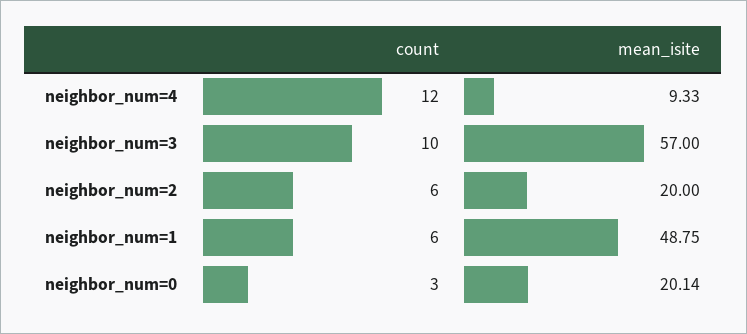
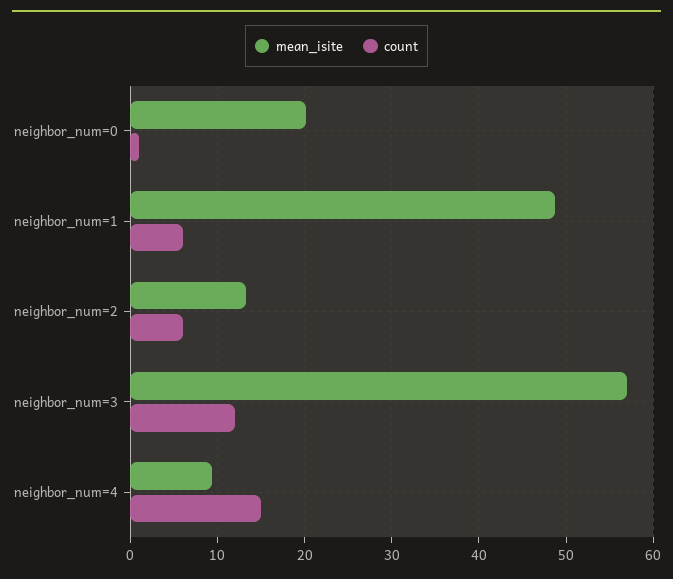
  {
    "count": {
-     "neighbor_num=4": 12,
+     "neighbor_num=4": 15,
-     "neighbor_num=3": 10,
+     "neighbor_num=3": 12,
      "neighbor_num=2": 6,
      "neighbor_num=1": 6,
-     "neighbor_num=0": 3
+     "neighbor_num=0": 1
    },
    "mean_isite": {
      "neighbor_num=4": 9.33,
      "neighbor_num=3": 57,
-     "neighbor_num=2": 20,
+     "neighbor_num=2": 13,
      "neighbor_num=1": 48.75,
      "neighbor_num=0": 20.14
    }
  }

